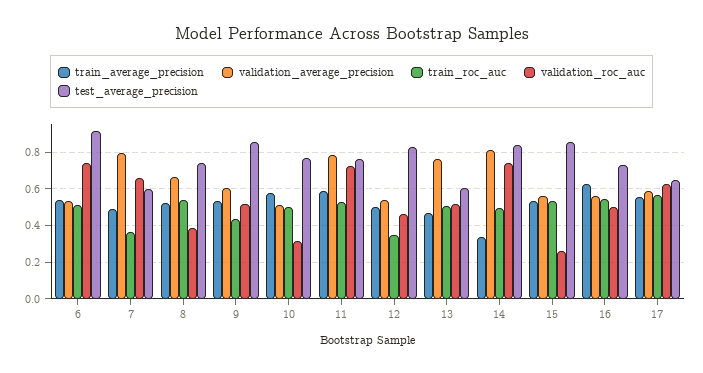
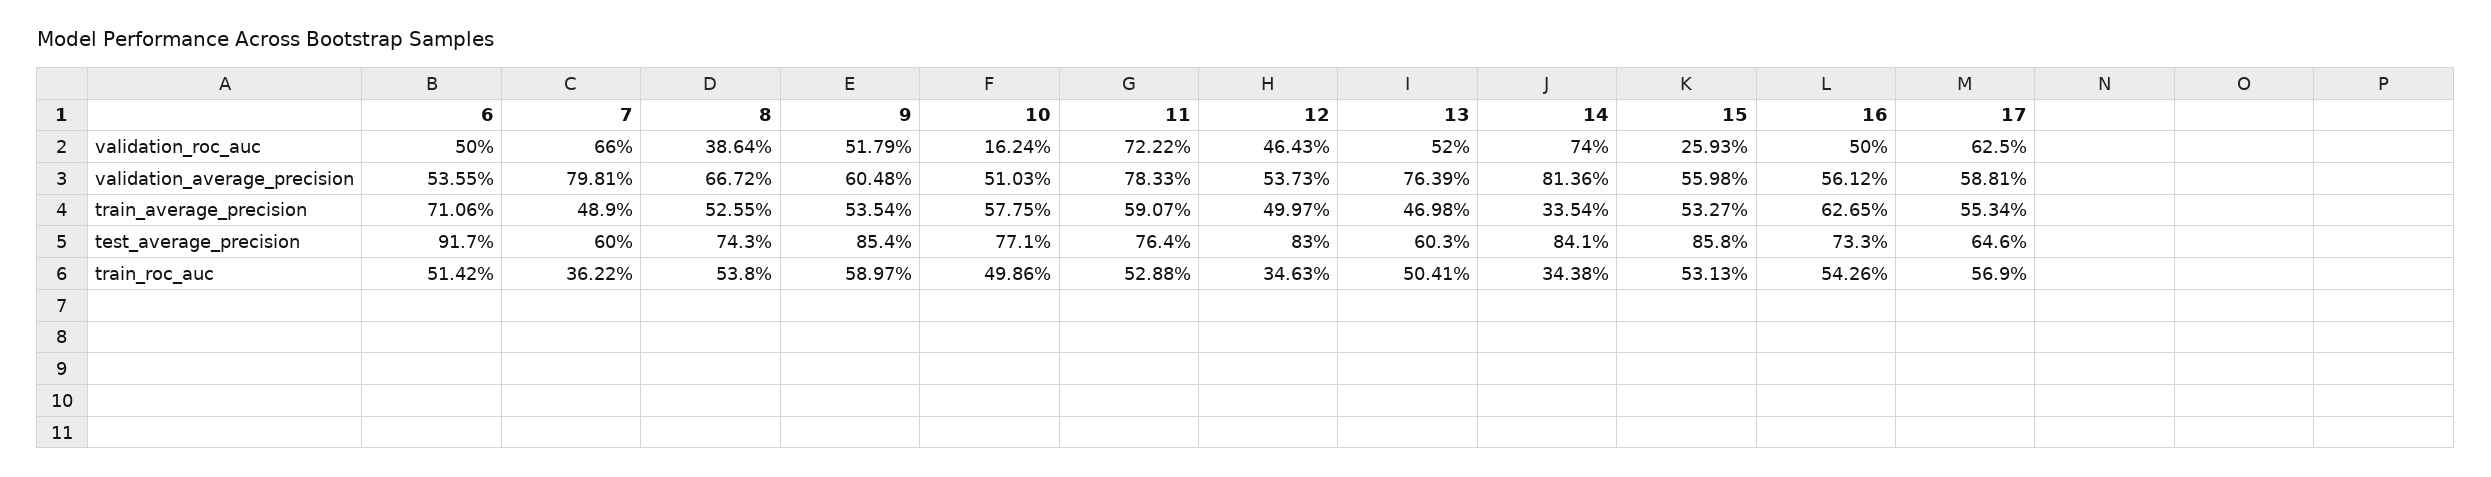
  {
    "train_average_precision": {
-     "6": 0.55,
+     "6": 0.7106,
      "7": 0.489,
      "8": 0.5255,
      "9": 0.5354,
      "10": 0.5775,
      "11": 0.5907,
      "12": 0.4997,
      "13": 0.4698,
      "14": 0.3354,
      "15": 0.5327,
      "16": 0.6265,
      "17": 0.5534
    },
    "validation_average_precision": {
      "6": 0.5355,
      "7": 0.7981,
      "8": 0.6672,
      "9": 0.6048,
      "10": 0.5103,
      "11": 0.7833,
      "12": 0.5373,
      "13": 0.7639,
      "14": 0.8136,
      "15": 0.5598,
      "16": 0.5612,
      "17": 0.5881
    },
    "train_roc_auc": {
      "6": 0.5142,
      "7": 0.3622,
      "8": 0.538,
-     "9": 0.45,
+     "9": 0.5897,
      "10": 0.4986,
      "11": 0.5288,
      "12": 0.3463,
      "13": 0.5041,
-     "14": 0.5,
+     "14": 0.3438,
      "15": 0.5313,
      "16": 0.5426,
      "17": 0.569
    },
    "validation_roc_auc": {
-     "6": 0.75,
+     "6": 0.5,
      "7": 0.66,
      "8": 0.3864,
      "9": 0.5179,
-     "10": 0.3,
+     "10": 0.1624,
      "11": 0.7222,
      "12": 0.4643,
      "13": 0.52,
      "14": 0.74,
      "15": 0.2593,
      "16": 0.5,
      "17": 0.625
    },
    "test_average_precision": {
      "6": 0.917,
      "7": 0.6,
      "8": 0.743,
      "9": 0.854,
      "10": 0.771,
      "11": 0.764,
      "12": 0.83,
      "13": 0.603,
      "14": 0.841,
      "15": 0.858,
      "16": 0.733,
      "17": 0.646
    }
  }

